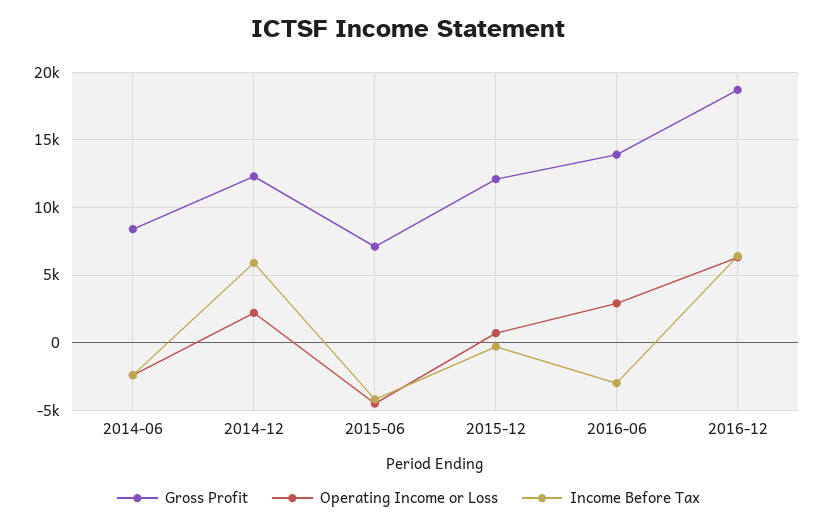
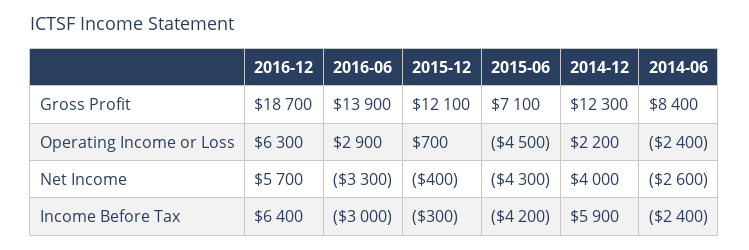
  {
    "Gross Profit": {
      "2014-06": 8400,
      "2014-12": 12300,
      "2015-06": 7100,
      "2015-12": 12100,
      "2016-06": 13900,
      "2016-12": 18700
    },
    "Operating Income or Loss": {
      "2014-06": -2400,
      "2014-12": 2200,
      "2015-06": -4500,
      "2015-12": 700,
      "2016-06": 2900,
      "2016-12": 6300
    },
    "Income Before Tax": {
      "2014-06": -2400,
      "2014-12": 5900,
      "2015-06": -4200,
      "2015-12": -300,
      "2016-06": -3000,
      "2016-12": 6400
-   }
+   },
+   "Net Income": {
+     "2016-12": 5700,
+     "2016-06": -3300,
+     "2015-12": -400,
+     "2015-06": -4300,
+     "2014-12": 4000,
+     "2014-06": -2600
+   }
  }

